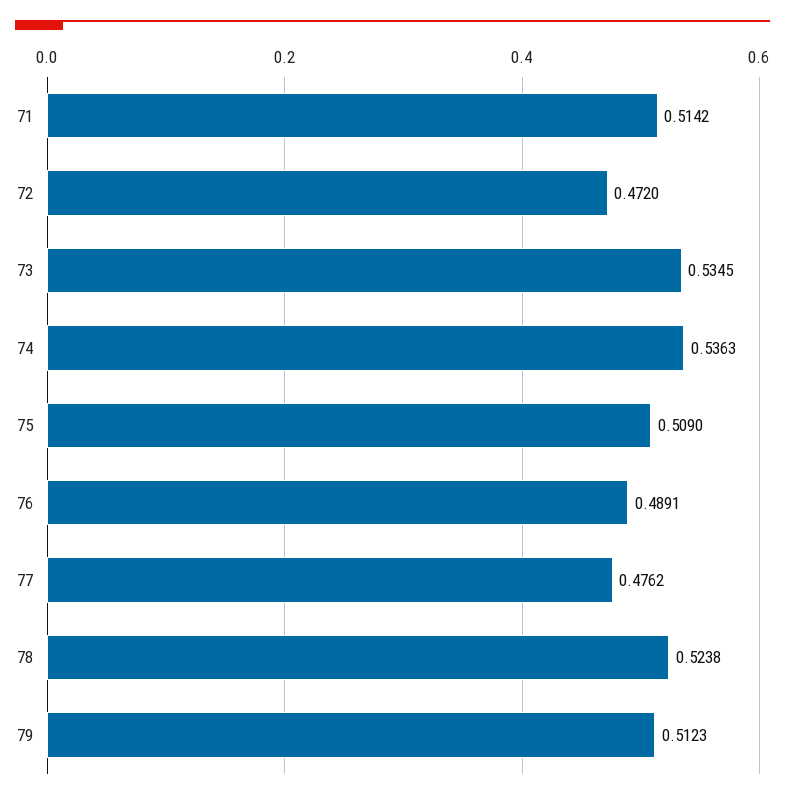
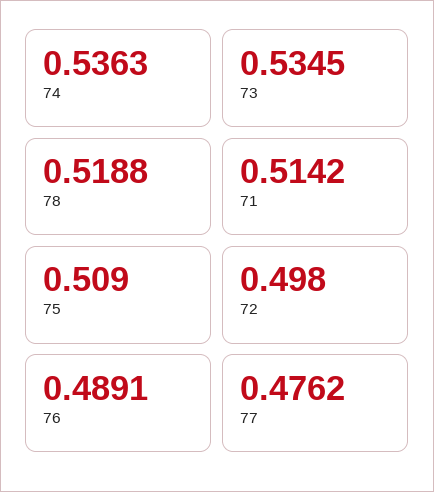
  {
    "71": 0.5142,
-   "72": 0.472,
+   "72": 0.498,
    "73": 0.5345,
    "74": 0.5363,
    "75": 0.509,
    "76": 0.4891,
    "77": 0.4762,
-   "78": 0.5238,
+   "78": 0.5188
-   "79": 0.5123
  }

